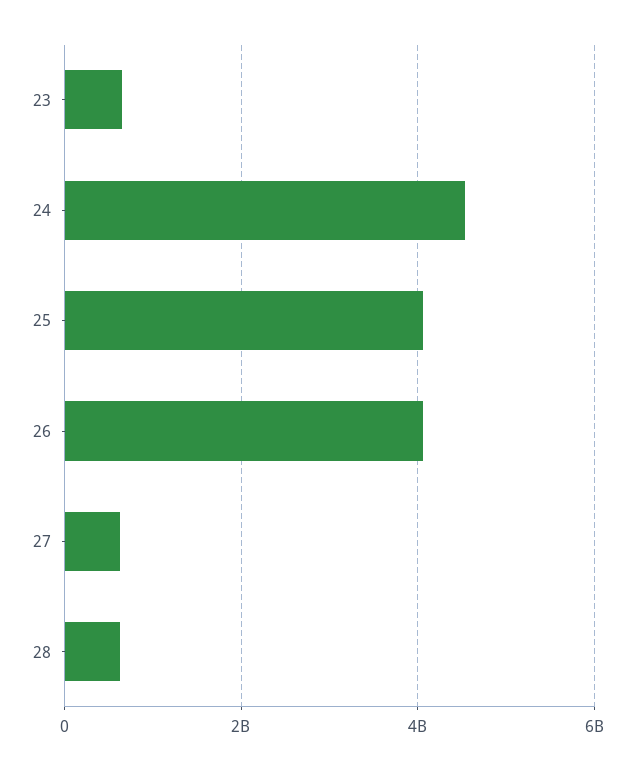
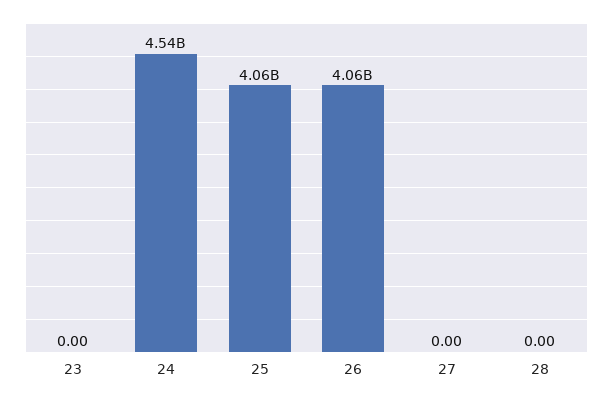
  {
-   "23": 600000000,
+   "23": 0,
    "24": 4540000000,
    "25": 4060000000,
    "26": 4060000000,
-   "27": 600000000,
+   "27": 0,
-   "28": 600000000
+   "28": 0
  }

